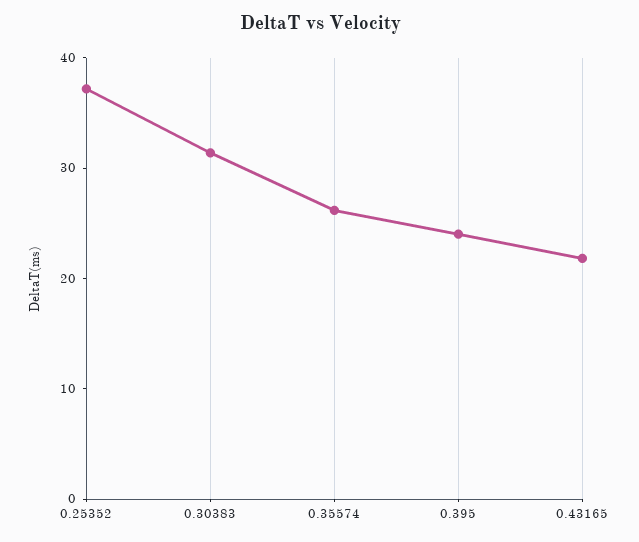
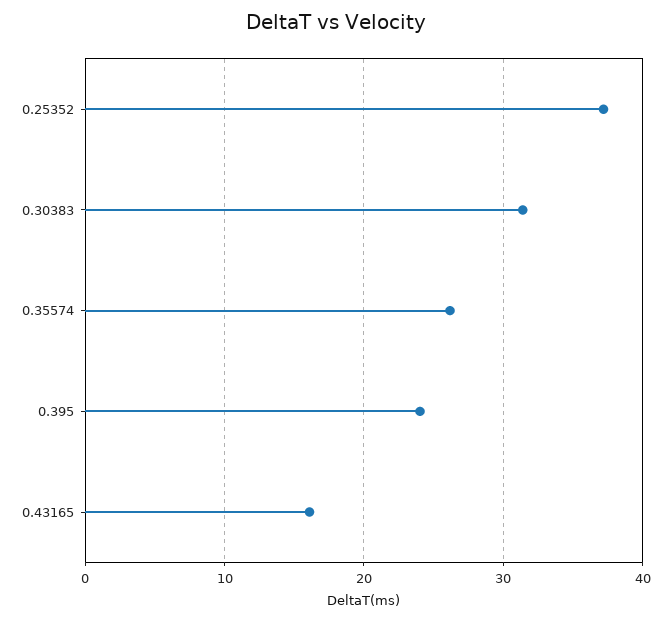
  {
    "0.25352": 37,
    "0.30383": 31,
    "0.35574": 26,
    "0.395": 24,
-   "0.43165": 22
+   "0.43165": 16
  }

